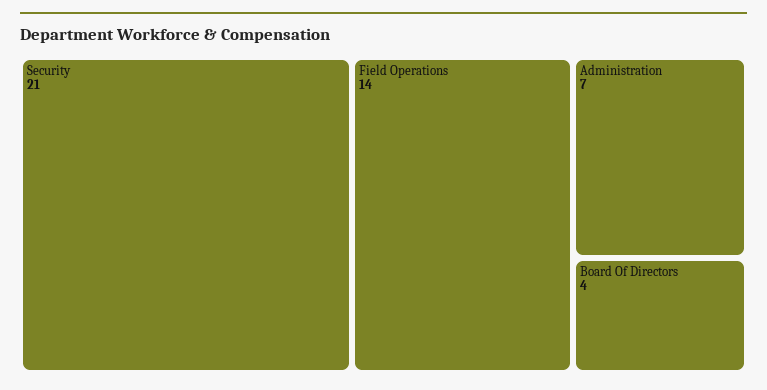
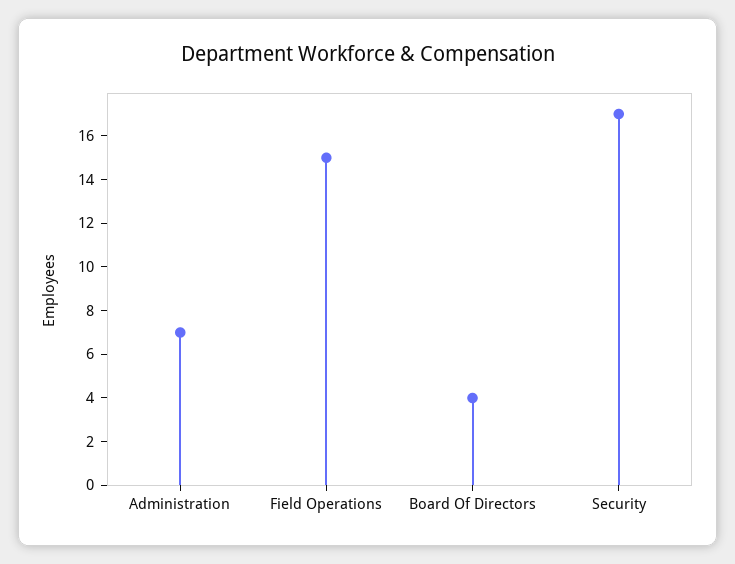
  {
-   "Security": 21,
+   "Security": 17,
-   "Field Operations": 14,
+   "Field Operations": 15,
    "Administration": 7,
    "Board Of Directors": 4
  }

